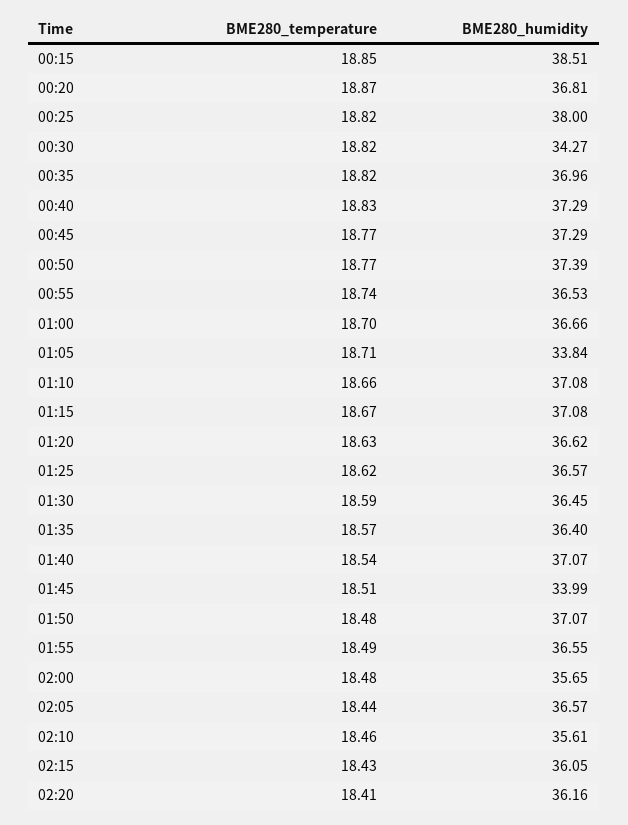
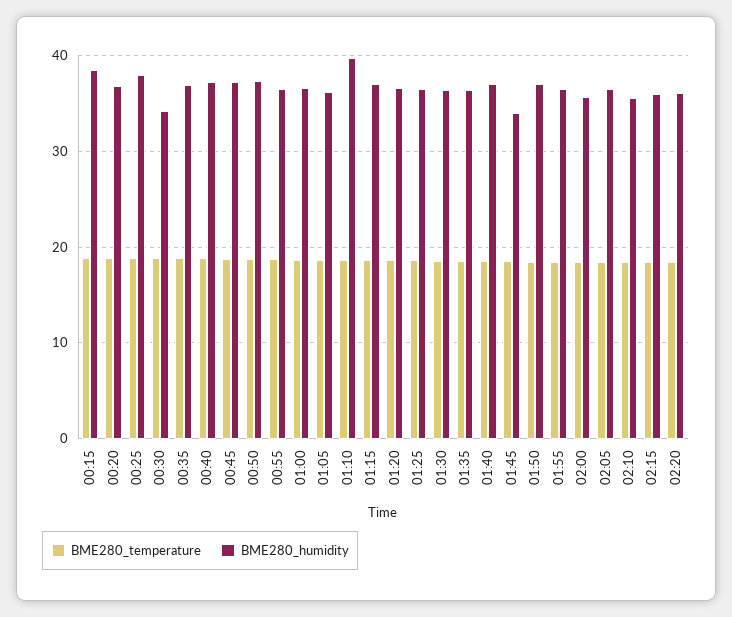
  {
    "BME280_temperature": {
      "00:15": 18.85,
      "00:20": 18.87,
      "00:25": 18.82,
      "00:30": 18.82,
      "00:35": 18.82,
      "00:40": 18.83,
      "00:45": 18.77,
      "00:50": 18.77,
      "00:55": 18.74,
      "01:00": 18.7,
      "01:05": 18.71,
      "01:10": 18.66,
      "01:15": 18.67,
      "01:20": 18.63,
      "01:25": 18.62,
      "01:30": 18.59,
      "01:35": 18.57,
      "01:40": 18.54,
      "01:45": 18.51,
      "01:50": 18.48,
      "01:55": 18.49,
      "02:00": 18.48,
      "02:05": 18.44,
      "02:10": 18.46,
      "02:15": 18.43,
      "02:20": 18.41
    },
    "BME280_humidity": {
      "00:15": 38.51,
      "00:20": 36.81,
      "00:25": 38,
      "00:30": 34.27,
      "00:35": 36.96,
      "00:40": 37.29,
      "00:45": 37.29,
      "00:50": 37.39,
      "00:55": 36.53,
      "01:00": 36.66,
-     "01:05": 33.84,
+     "01:05": 36,
-     "01:10": 37.08,
+     "01:10": 40,
      "01:15": 37.08,
      "01:20": 36.62,
      "01:25": 36.57,
      "01:30": 36.45,
      "01:35": 36.4,
      "01:40": 37.07,
      "01:45": 33.99,
      "01:50": 37.07,
      "01:55": 36.55,
      "02:00": 35.65,
      "02:05": 36.57,
      "02:10": 35.61,
      "02:15": 36.05,
      "02:20": 36.16
    }
  }

